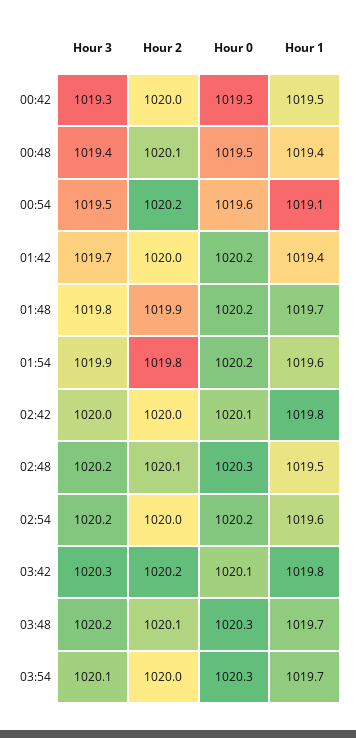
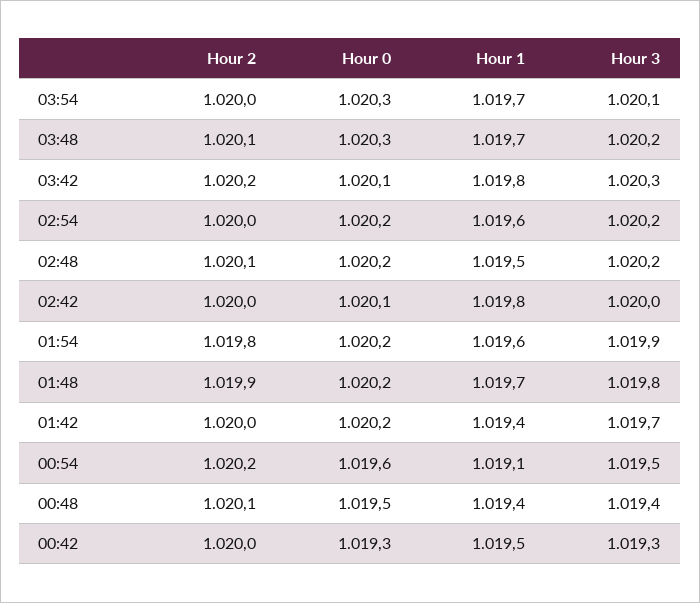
  {
    "Hour 3": {
      "00:42": 1019.3,
      "00:48": 1019.4,
      "00:54": 1019.5,
      "01:42": 1019.7,
      "01:48": 1019.8,
      "01:54": 1019.9,
      "02:42": 1020,
      "02:48": 1020.2,
      "02:54": 1020.2,
      "03:42": 1020.3,
      "03:48": 1020.2,
      "03:54": 1020.1
    },
    "Hour 2": {
      "00:42": 1020,
      "00:48": 1020.1,
      "00:54": 1020.2,
      "01:42": 1020,
      "01:48": 1019.9,
      "01:54": 1019.8,
      "02:42": 1020,
      "02:48": 1020.1,
      "02:54": 1020,
      "03:42": 1020.2,
      "03:48": 1020.1,
      "03:54": 1020
    },
    "Hour 0": {
      "00:42": 1019.3,
      "00:48": 1019.5,
      "00:54": 1019.6,
      "01:42": 1020.2,
      "01:48": 1020.2,
      "01:54": 1020.2,
      "02:42": 1020.1,
-     "02:48": 1020.3,
+     "02:48": 1020.2,
      "02:54": 1020.2,
      "03:42": 1020.1,
      "03:48": 1020.3,
      "03:54": 1020.3
    },
    "Hour 1": {
      "00:42": 1019.5,
      "00:48": 1019.4,
      "00:54": 1019.1,
      "01:42": 1019.4,
      "01:48": 1019.7,
      "01:54": 1019.6,
      "02:42": 1019.8,
      "02:48": 1019.5,
      "02:54": 1019.6,
      "03:42": 1019.8,
      "03:48": 1019.7,
      "03:54": 1019.7
    }
  }

